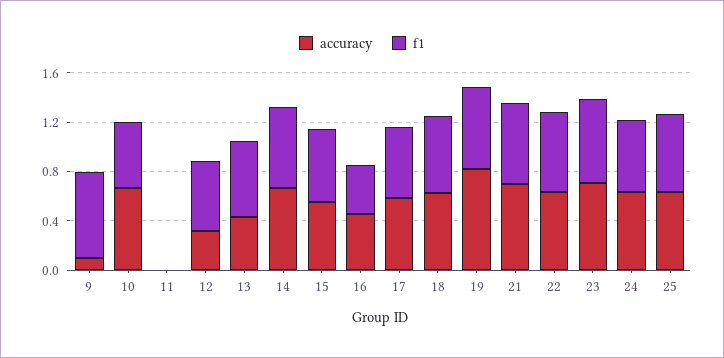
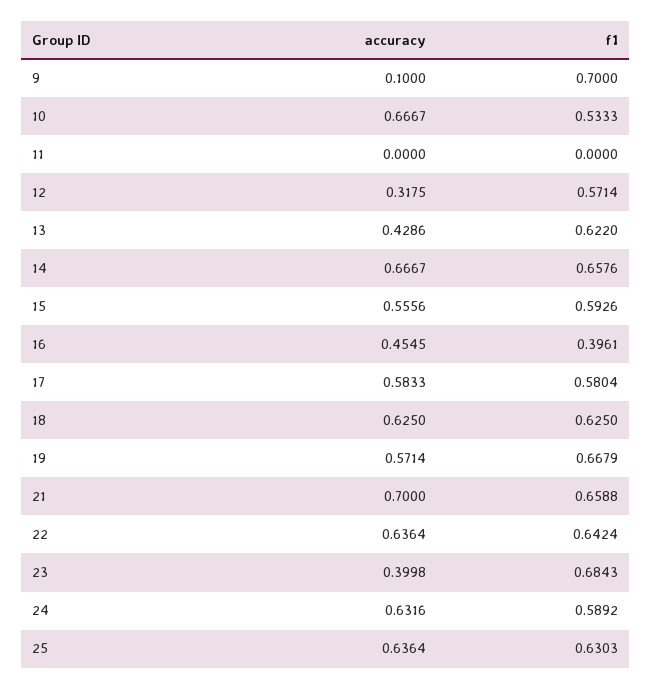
  {
    "accuracy": {
      "9": 0.1,
      "10": 0.6667,
      "11": 0,
      "12": 0.3175,
      "13": 0.4286,
      "14": 0.6667,
      "15": 0.5556,
      "16": 0.4545,
      "17": 0.5833,
      "18": 0.625,
-     "19": 0.8,
+     "19": 0.5714,
      "21": 0.7,
      "22": 0.6364,
-     "23": 0.7,
+     "23": 0.3998,
      "24": 0.6316,
      "25": 0.6364
    },
    "f1": {
      "9": 0.7,
      "10": 0.5333,
      "11": 0,
      "12": 0.5714,
      "13": 0.622,
      "14": 0.6576,
      "15": 0.5926,
      "16": 0.3961,
      "17": 0.5804,
      "18": 0.625,
      "19": 0.6679,
      "21": 0.6588,
      "22": 0.6424,
      "23": 0.6843,
      "24": 0.5892,
      "25": 0.6303
    }
  }

